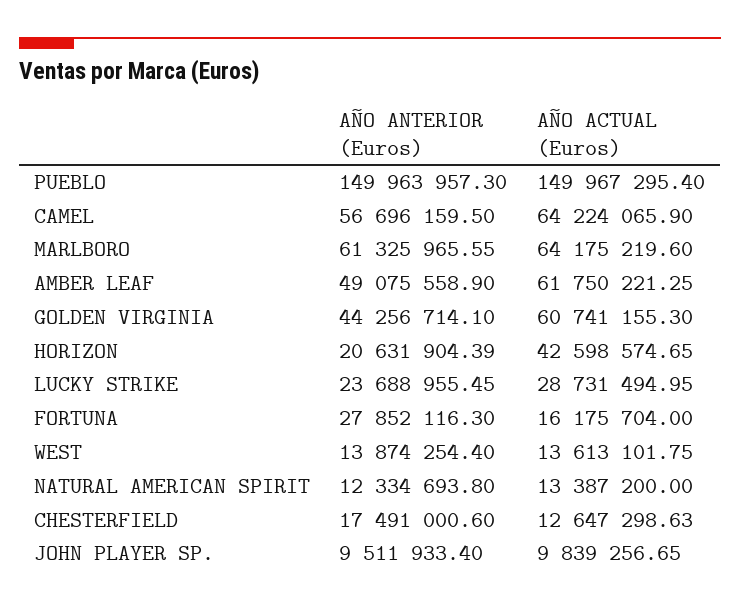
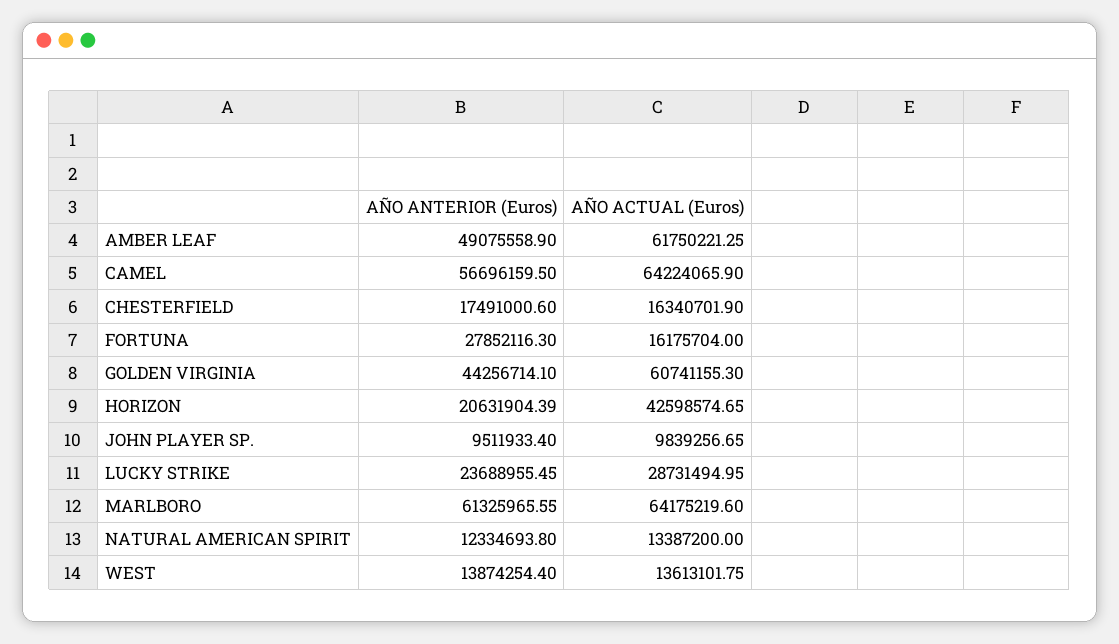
  {
    "AÑO ANTERIOR (Euros)": {
-     "PUEBLO": 149963957.3,
      "CAMEL": 56696159.5,
      "MARLBORO": 61325965.55,
      "AMBER LEAF": 49075558.9,
      "GOLDEN VIRGINIA": 44256714.1,
      "HORIZON": 20631904.39,
      "LUCKY STRIKE": 23688955.45,
      "FORTUNA": 27852116.3,
      "WEST": 13874254.4,
      "NATURAL AMERICAN SPIRIT": 12334693.8,
      "CHESTERFIELD": 17491000.6,
      "JOHN PLAYER SP.": 9511933.4
    },
    "AÑO ACTUAL (Euros)": {
-     "PUEBLO": 149967295.4,
      "CAMEL": 64224065.9,
      "MARLBORO": 64175219.6,
      "AMBER LEAF": 61750221.25,
      "GOLDEN VIRGINIA": 60741155.3,
      "HORIZON": 42598574.65,
      "LUCKY STRIKE": 28731494.95,
      "FORTUNA": 16175704,
      "WEST": 13613101.75,
      "NATURAL AMERICAN SPIRIT": 13387200,
-     "CHESTERFIELD": 12647298.63,
+     "CHESTERFIELD": 16340701.9,
      "JOHN PLAYER SP.": 9839256.65
    }
  }

